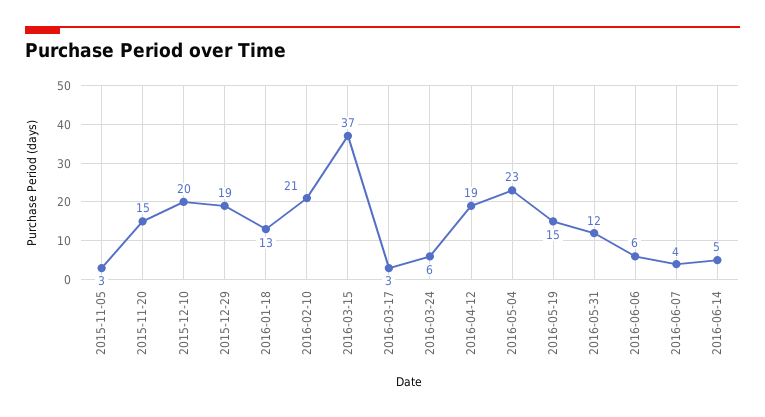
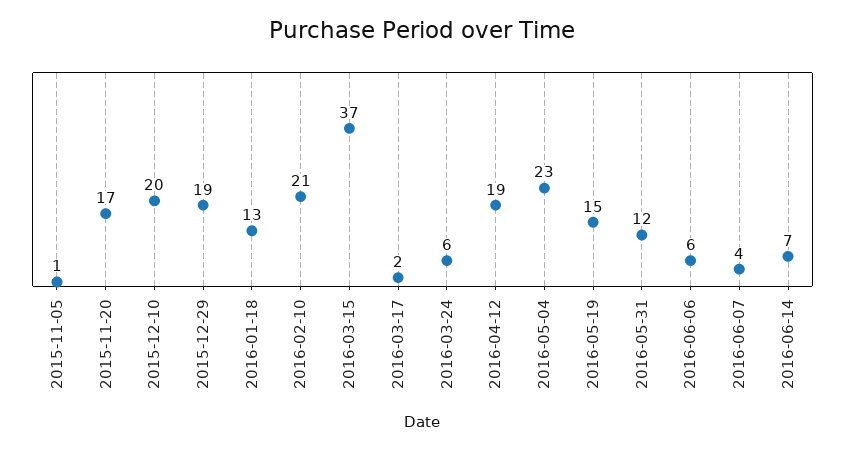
  {
-   "2015-11-05": 3,
+   "2015-11-05": 1,
-   "2015-11-20": 15,
+   "2015-11-20": 17,
    "2015-12-10": 20,
    "2015-12-29": 19,
    "2016-01-18": 13,
    "2016-02-10": 21,
    "2016-03-15": 37,
-   "2016-03-17": 3,
+   "2016-03-17": 2,
    "2016-03-24": 6,
    "2016-04-12": 19,
    "2016-05-04": 23,
    "2016-05-19": 15,
    "2016-05-31": 12,
    "2016-06-06": 6,
    "2016-06-07": 4,
-   "2016-06-14": 5
+   "2016-06-14": 7
  }

